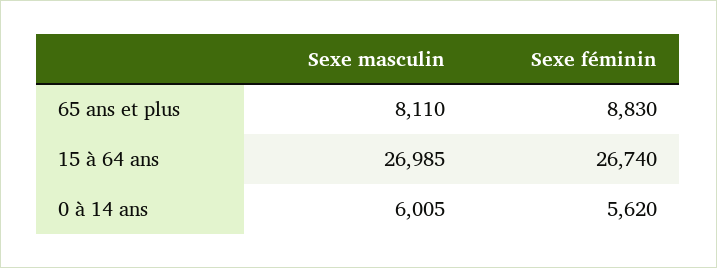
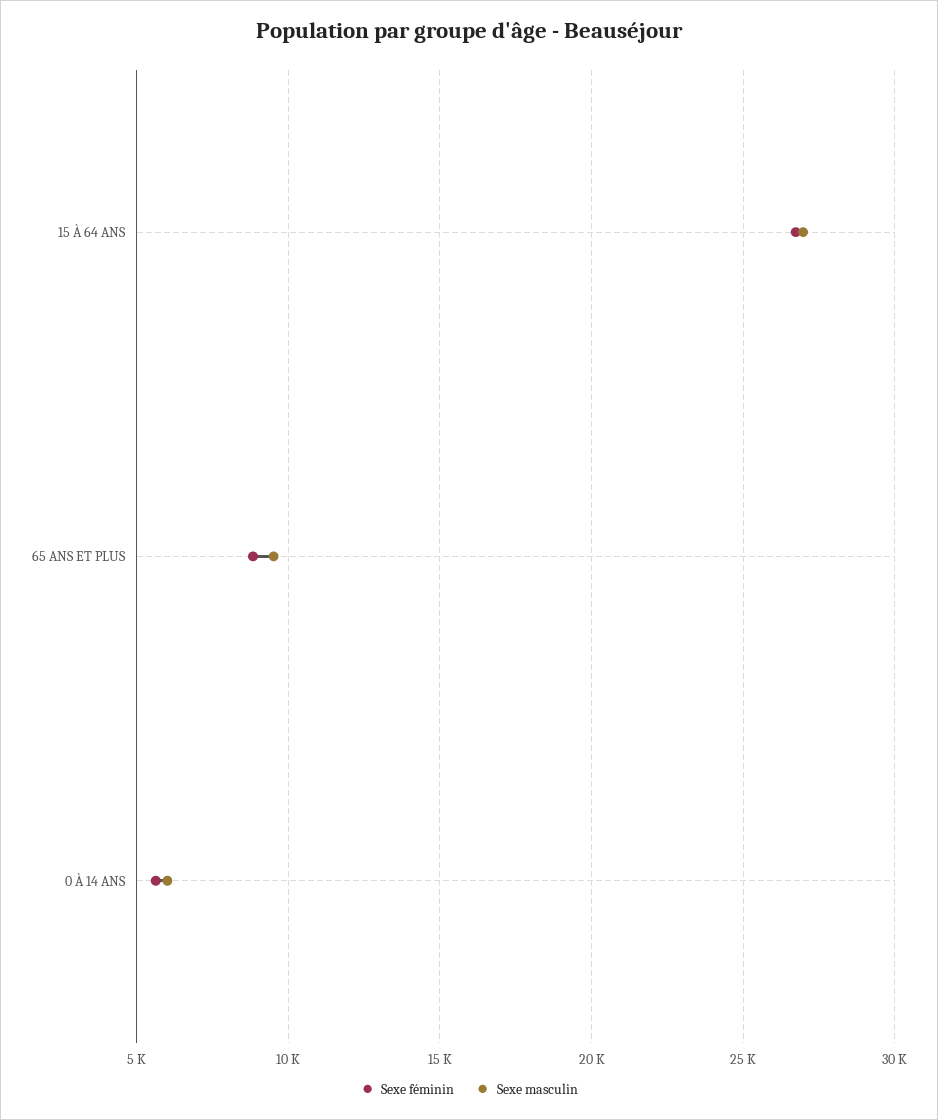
  {
    "Sexe masculin": {
-     "65 ans et plus": 8110,
+     "65 ans et plus": 9500,
      "15 à 64 ans": 26985,
      "0 à 14 ans": 6005
    },
    "Sexe féminin": {
      "65 ans et plus": 8830,
      "15 à 64 ans": 26740,
      "0 à 14 ans": 5620
    }
  }

